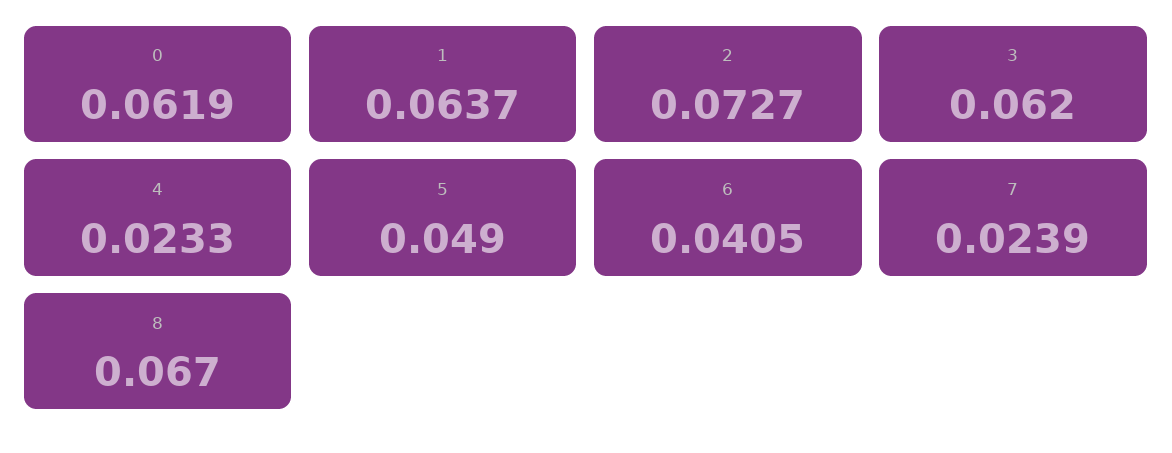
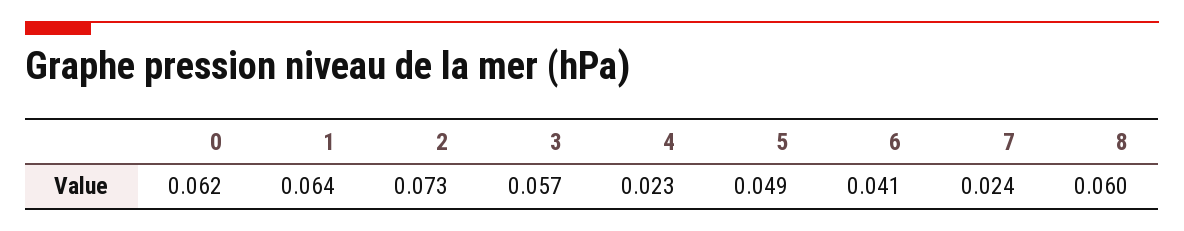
  {
    "0": 0.0619,
    "1": 0.0637,
    "2": 0.0727,
-   "3": 0.062,
+   "3": 0.057,
    "4": 0.0233,
    "5": 0.049,
    "6": 0.0405,
    "7": 0.0239,
-   "8": 0.067
+   "8": 0.06
  }

